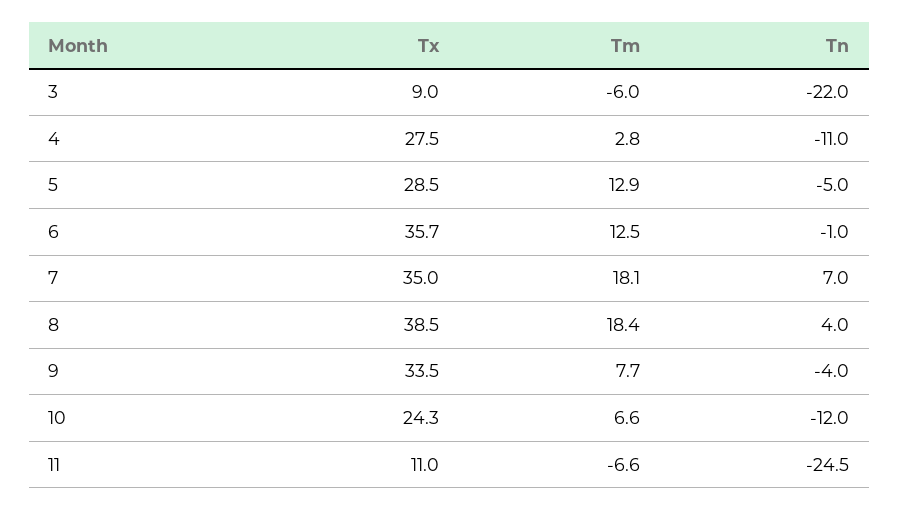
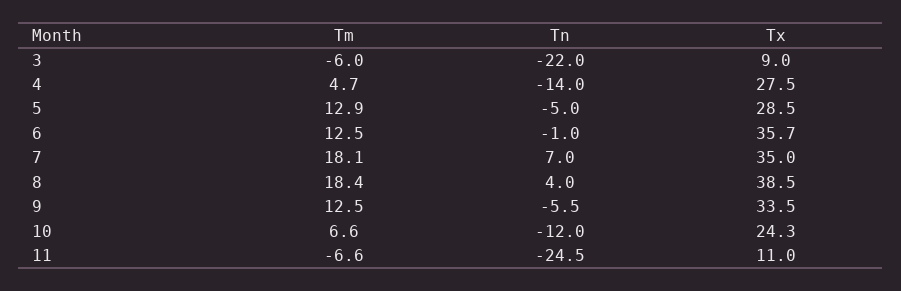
  {
    "Tx": {
      "3": 9,
      "4": 27.5,
      "5": 28.5,
      "6": 35.7,
      "7": 35,
      "8": 38.5,
      "9": 33.5,
      "10": 24.3,
      "11": 11
    },
    "Tm": {
      "3": -6,
-     "4": 2.8,
+     "4": 4.7,
      "5": 12.9,
      "6": 12.5,
      "7": 18.1,
      "8": 18.4,
-     "9": 7.7,
+     "9": 12.5,
      "10": 6.6,
      "11": -6.6
    },
    "Tn": {
      "3": -22,
-     "4": -11,
+     "4": -14,
      "5": -5,
      "6": -1,
      "7": 7,
      "8": 4,
-     "9": -4,
+     "9": -5.5,
      "10": -12,
      "11": -24.5
    }
  }

